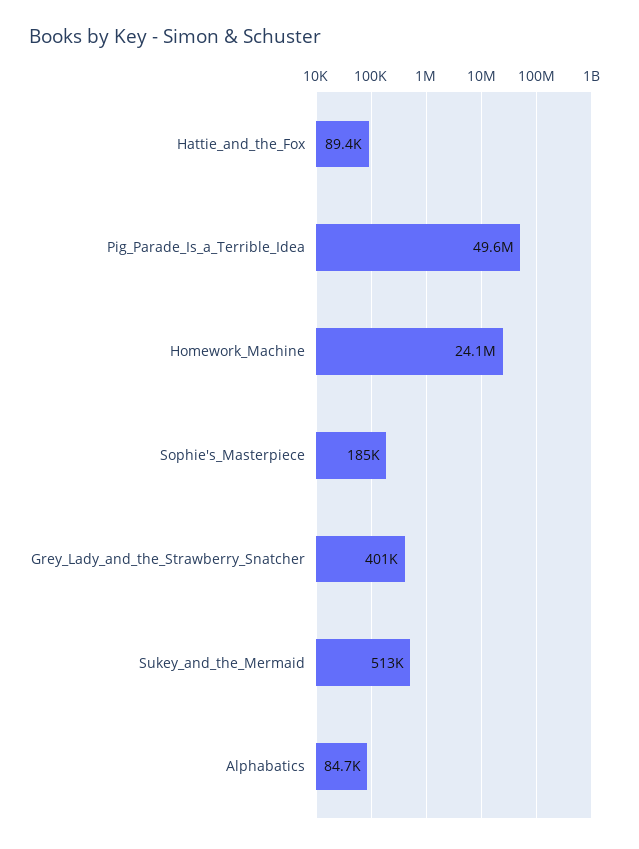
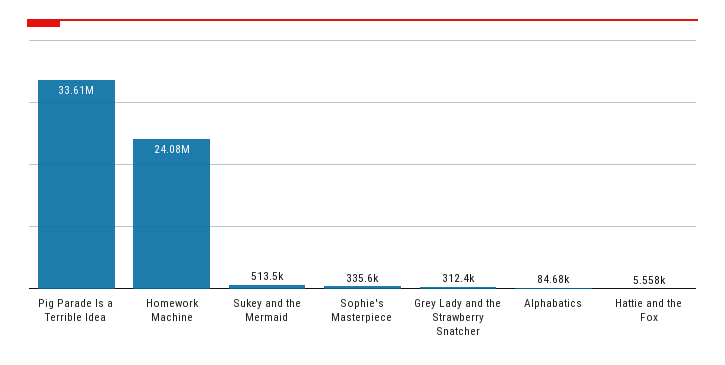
  {
-   "Hattie_and_the_Fox": 89400,
+   "Hattie_and_the_Fox": 5558,
-   "Pig_Parade_Is_a_Terrible_Idea": 49600000,
+   "Pig_Parade_Is_a_Terrible_Idea": 33610000,
    "Homework_Machine": 24080000,
-   "Sophie's_Masterpiece": 185000,
+   "Sophie's_Masterpiece": 335600,
-   "Grey_Lady_and_the_Strawberry_Snatcher": 401000,
+   "Grey_Lady_and_the_Strawberry_Snatcher": 312400,
    "Sukey_and_the_Mermaid": 513500,
    "Alphabatics": 84680
  }

